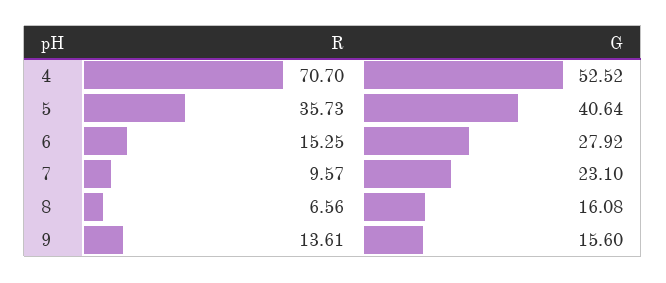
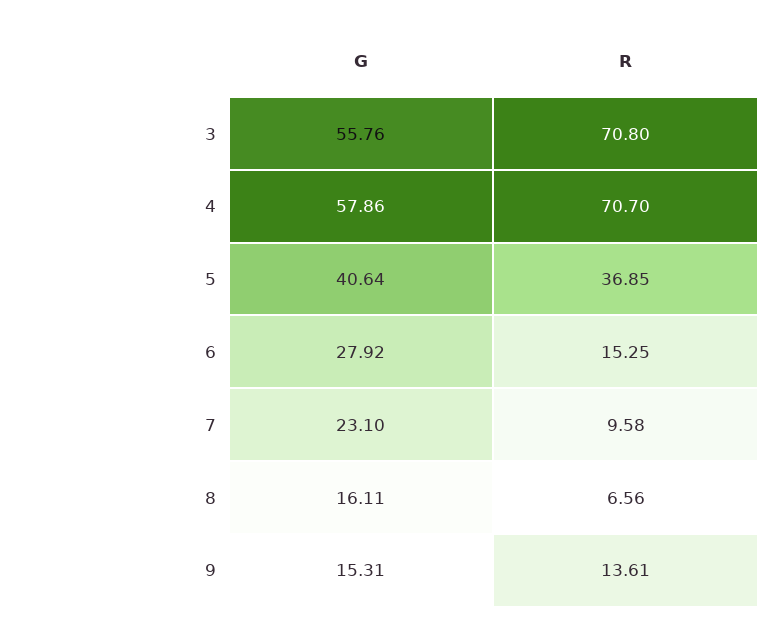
  {
    "R": {
      "4": 70.7,
-     "5": 35.73,
+     "5": 36.85,
      "6": 15.25,
-     "7": 9.57,
+     "7": 9.58,
      "8": 6.56,
-     "9": 13.61
+     "9": 13.61,
+     "3": 70.8
    },
    "G": {
-     "4": 52.52,
+     "4": 57.86,
      "5": 40.64,
      "6": 27.92,
      "7": 23.1,
-     "8": 16.08,
+     "8": 16.11,
-     "9": 15.6
+     "9": 15.31,
+     "3": 55.76
    }
  }

